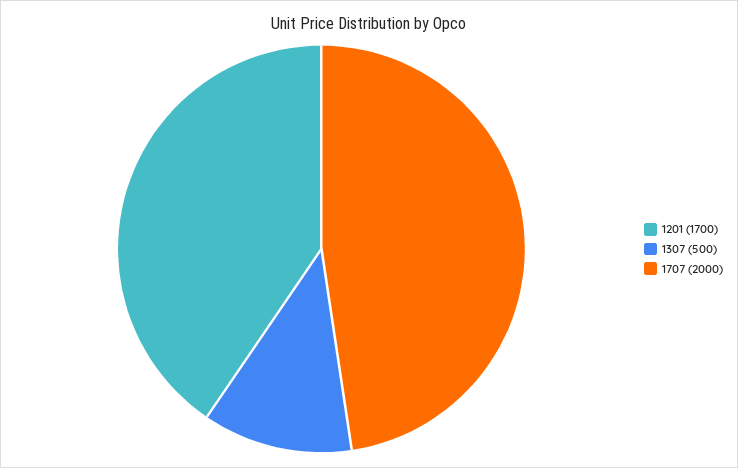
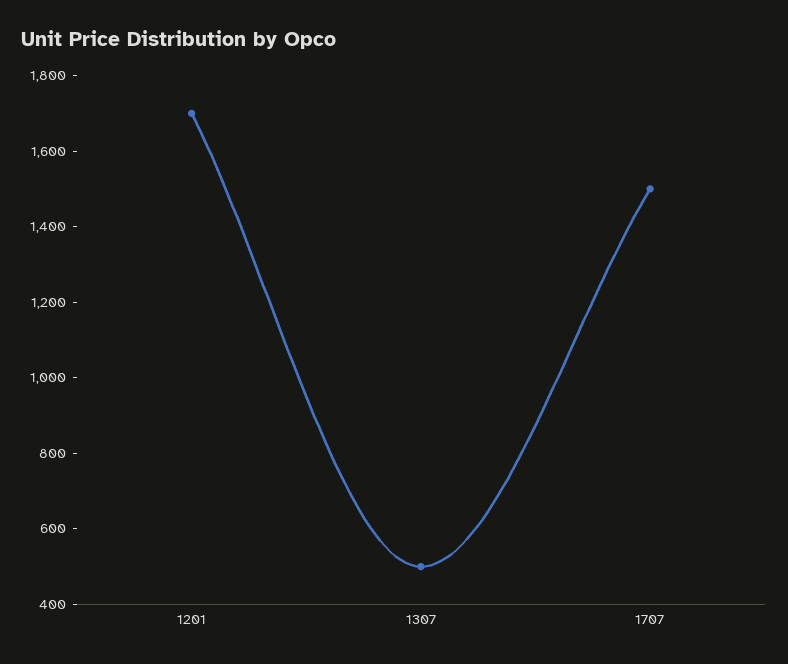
  {
    "1201": 1700,
    "1307": 500,
-   "1707": 2000
+   "1707": 1500
  }

